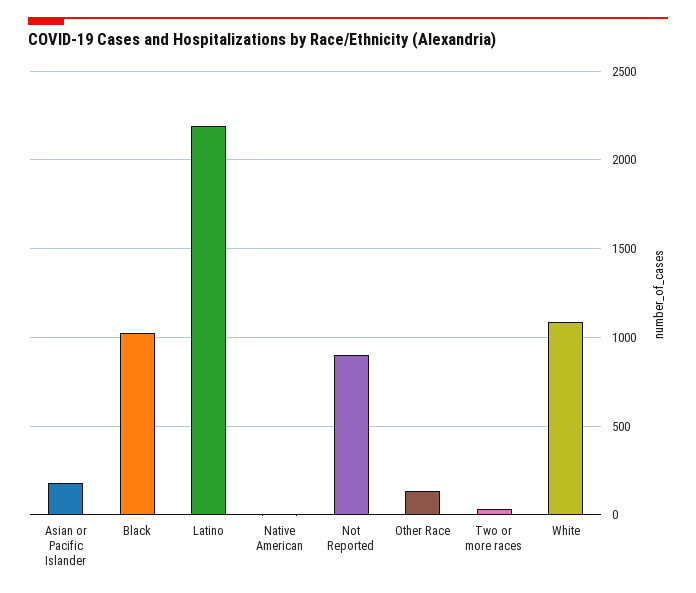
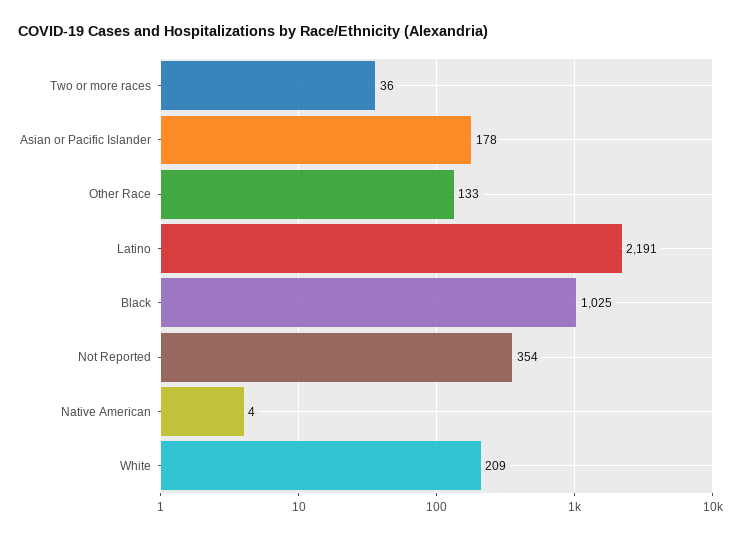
  {
    "Asian or Pacific Islander": 178,
    "Black": 1025,
    "Latino": 2191,
    "Native American": 4,
-   "Not Reported": 900,
+   "Not Reported": 354,
    "Other Race": 133,
    "Two or more races": 36,
-   "White": 1100
+   "White": 209
  }

